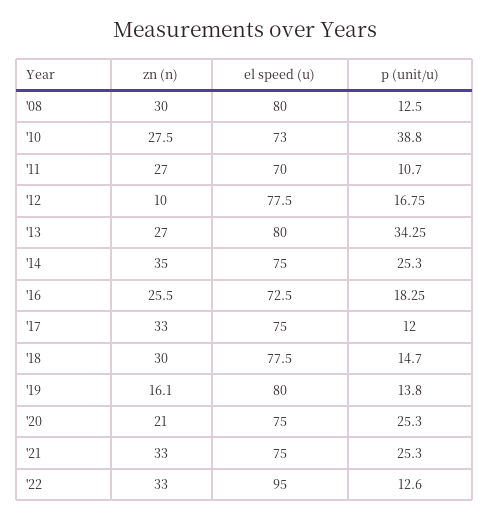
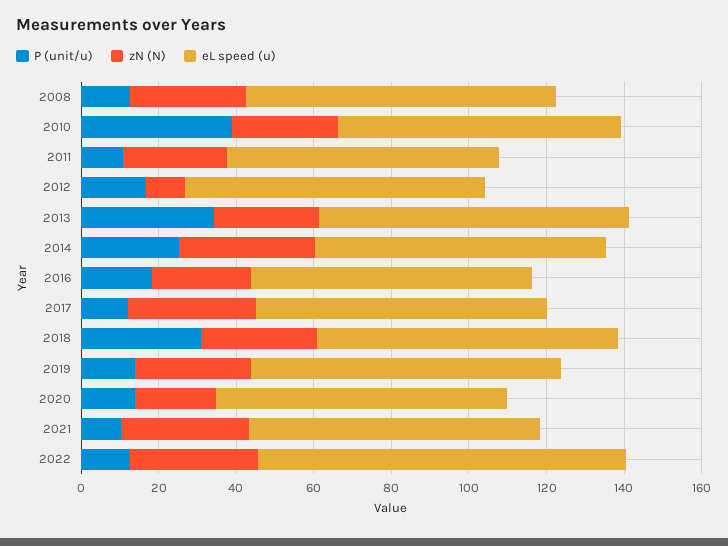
  {
    "zn (n)": {
      "'08": 30,
      "'10": 27.5,
      "'11": 27,
      "'12": 10,
      "'13": 27,
      "'14": 35,
      "'16": 25.5,
      "'17": 33,
      "'18": 30,
-     "'19": 16.1,
+     "'19": 30,
      "'20": 21,
      "'21": 33,
      "'22": 33
    },
    "el speed (u)": {
      "'08": 80,
      "'10": 73,
      "'11": 70,
      "'12": 77.5,
      "'13": 80,
      "'14": 75,
      "'16": 72.5,
      "'17": 75,
      "'18": 77.5,
      "'19": 80,
      "'20": 75,
      "'21": 75,
      "'22": 95
    },
    "p (unit/u)": {
      "'08": 12.5,
      "'10": 38.8,
      "'11": 10.7,
      "'12": 16.75,
      "'13": 34.25,
      "'14": 25.3,
      "'16": 18.25,
      "'17": 12,
-     "'18": 14.7,
+     "'18": 30,
      "'19": 13.8,
-     "'20": 25.3,
+     "'20": 15,
-     "'21": 25.3,
+     "'21": 10,
      "'22": 12.6
    }
  }

